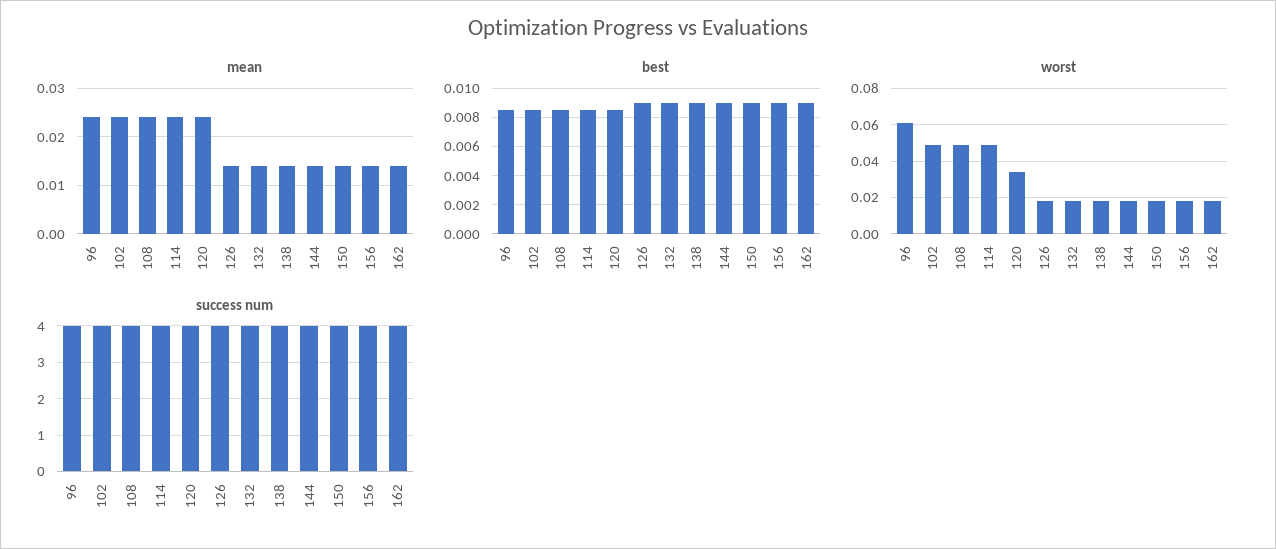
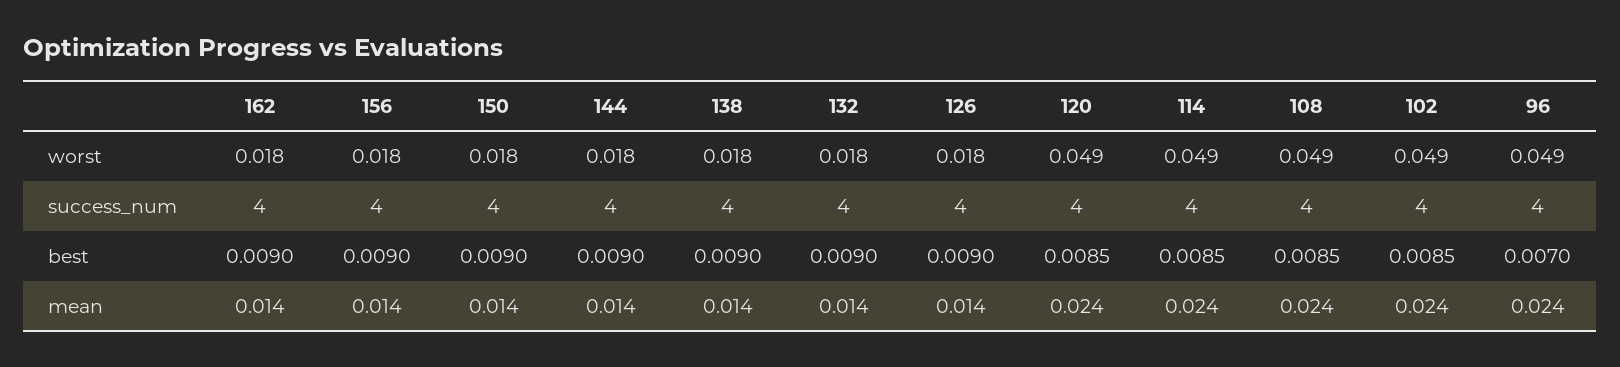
  {
    "mean": {
      "96": 0.024,
      "102": 0.024,
      "108": 0.024,
      "114": 0.024,
      "120": 0.024,
      "126": 0.014,
      "132": 0.014,
      "138": 0.014,
      "144": 0.014,
      "150": 0.014,
      "156": 0.014,
      "162": 0.014
    },
    "best": {
-     "96": 0.0085,
+     "96": 0.007,
      "102": 0.0085,
      "108": 0.0085,
      "114": 0.0085,
      "120": 0.0085,
      "126": 0.009,
      "132": 0.009,
      "138": 0.009,
      "144": 0.009,
      "150": 0.009,
      "156": 0.009,
      "162": 0.009
    },
    "worst": {
-     "96": 0.06,
+     "96": 0.049,
      "102": 0.049,
      "108": 0.049,
      "114": 0.049,
-     "120": 0.035,
+     "120": 0.049,
      "126": 0.018,
      "132": 0.018,
      "138": 0.018,
      "144": 0.018,
      "150": 0.018,
      "156": 0.018,
      "162": 0.018
    },
    "success num": {
      "96": 4,
      "102": 4,
      "108": 4,
      "114": 4,
      "120": 4,
      "126": 4,
      "132": 4,
      "138": 4,
      "144": 4,
      "150": 4,
      "156": 4,
      "162": 4
    }
  }

